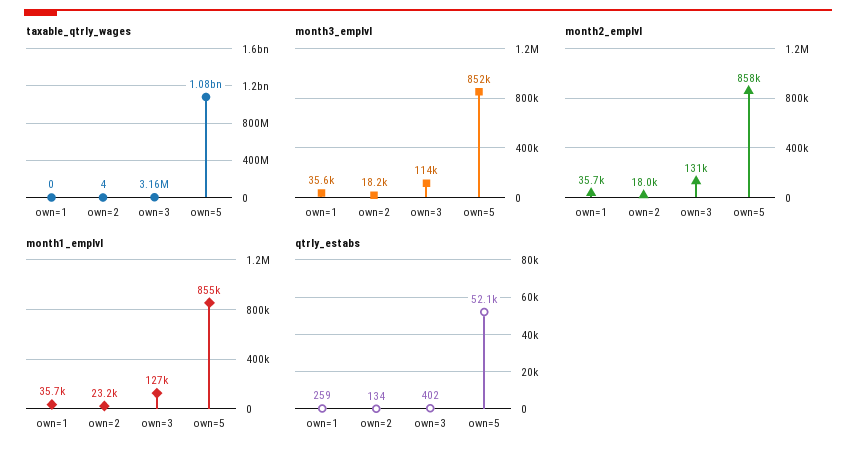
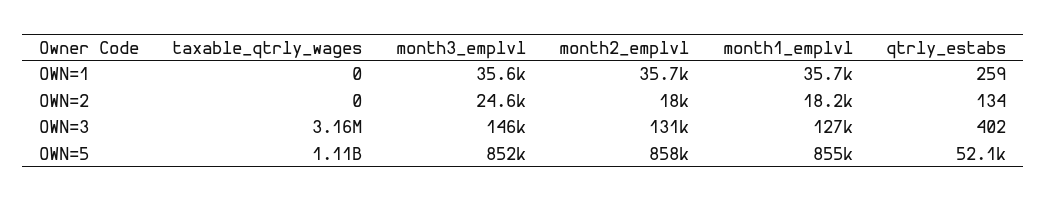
  {
    "taxable_qtrly_wages": {
      "own=1": 0,
-     "own=2": 4,
+     "own=2": 0,
      "own=3": 3160000,
-     "own=5": 1080000000
+     "own=5": 1110000000
    },
    "month3_emplvl": {
      "own=1": 35600,
-     "own=2": 18200,
+     "own=2": 24600,
-     "own=3": 114000,
+     "own=3": 146000,
      "own=5": 852000
    },
    "month2_emplvl": {
      "own=1": 35700,
      "own=2": 18000,
      "own=3": 131000,
      "own=5": 858000
    },
    "month1_emplvl": {
      "own=1": 35700,
-     "own=2": 23200,
+     "own=2": 18200,
      "own=3": 127000,
      "own=5": 855000
    },
    "qtrly_estabs": {
      "own=1": 259,
      "own=2": 134,
      "own=3": 402,
      "own=5": 52100
    }
  }

